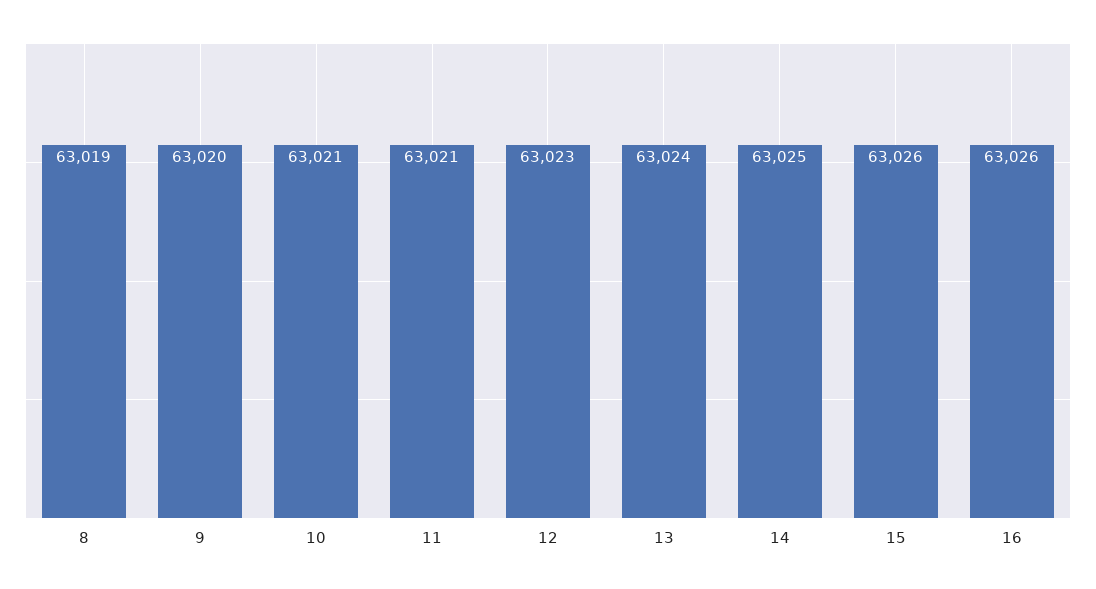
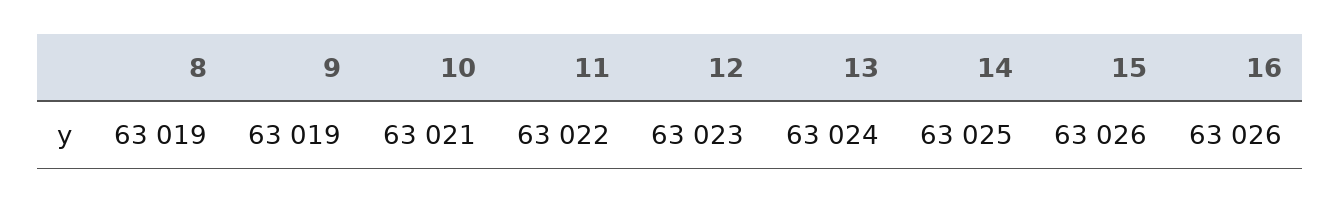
  {
    "8": 63019,
-   "9": 63020,
+   "9": 63019,
    "10": 63021,
-   "11": 63021,
+   "11": 63022,
    "12": 63023,
    "13": 63024,
    "14": 63025,
    "15": 63026,
    "16": 63026
  }

